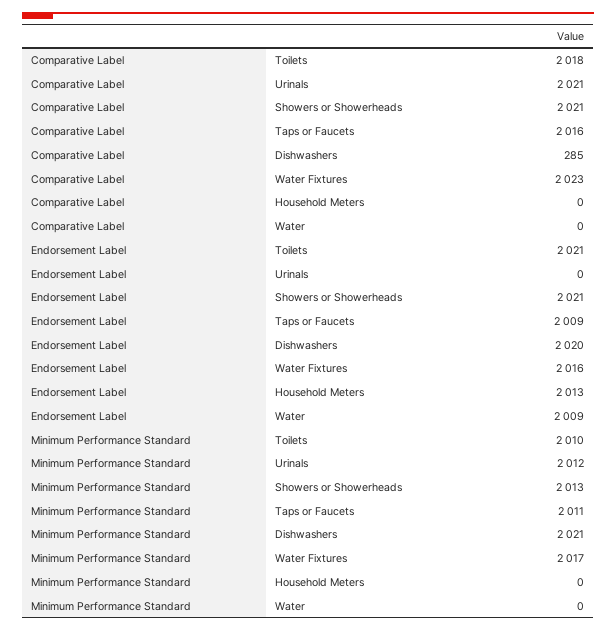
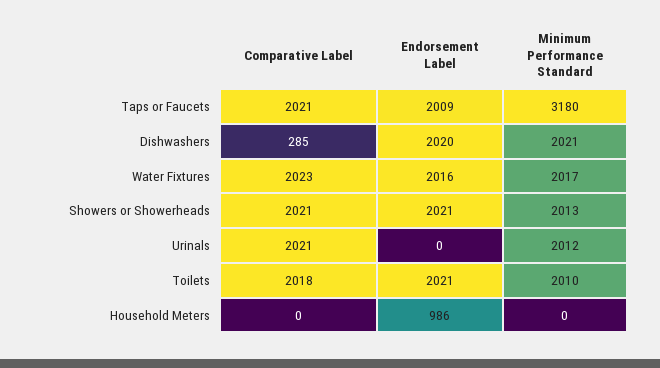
  {
    "Comparative Label": {
      "Toilets": 2018,
      "Urinals": 2021,
      "Showers or Showerheads": 2021,
-     "Taps or Faucets": 2016,
+     "Taps or Faucets": 2021,
      "Dishwashers": 285,
      "Water Fixtures": 2023,
-     "Household Meters": 0,
+     "Household Meters": 0
-     "Water": 0
    },
    "Endorsement Label": {
      "Toilets": 2021,
      "Urinals": 0,
      "Showers or Showerheads": 2021,
      "Taps or Faucets": 2009,
      "Dishwashers": 2020,
      "Water Fixtures": 2016,
-     "Household Meters": 2013,
+     "Household Meters": 986
-     "Water": 2009
    },
    "Minimum Performance Standard": {
      "Toilets": 2010,
      "Urinals": 2012,
      "Showers or Showerheads": 2013,
-     "Taps or Faucets": 2011,
+     "Taps or Faucets": 3180,
      "Dishwashers": 2021,
      "Water Fixtures": 2017,
-     "Household Meters": 0,
+     "Household Meters": 0
-     "Water": 0
    }
  }

